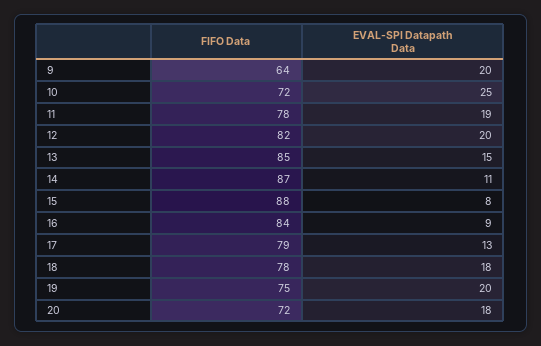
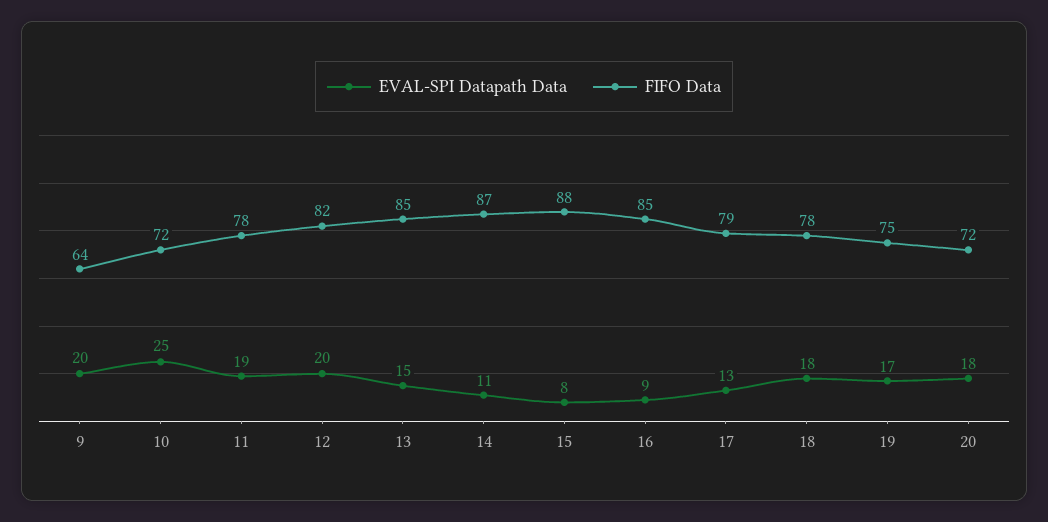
  {
    "FIFO Data": {
      "9": 64,
      "10": 72,
      "11": 78,
      "12": 82,
      "13": 85,
      "14": 87,
      "15": 88,
-     "16": 84,
+     "16": 85,
      "17": 79,
      "18": 78,
      "19": 75,
      "20": 72
    },
    "EVAL-SPI Datapath Data": {
      "9": 20,
      "10": 25,
      "11": 19,
      "12": 20,
      "13": 15,
      "14": 11,
      "15": 8,
      "16": 9,
      "17": 13,
      "18": 18,
-     "19": 20,
+     "19": 17,
      "20": 18
    }
  }

